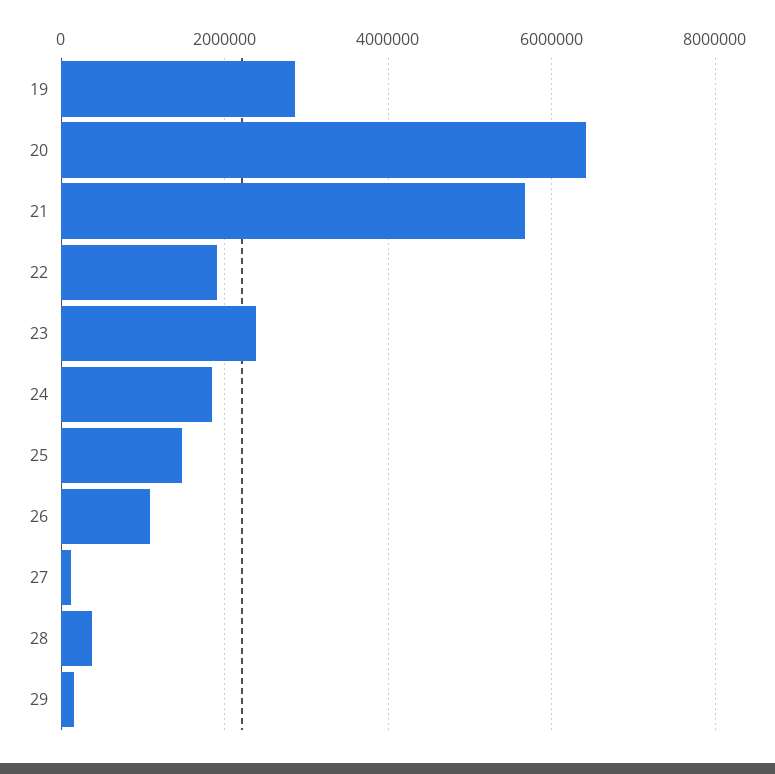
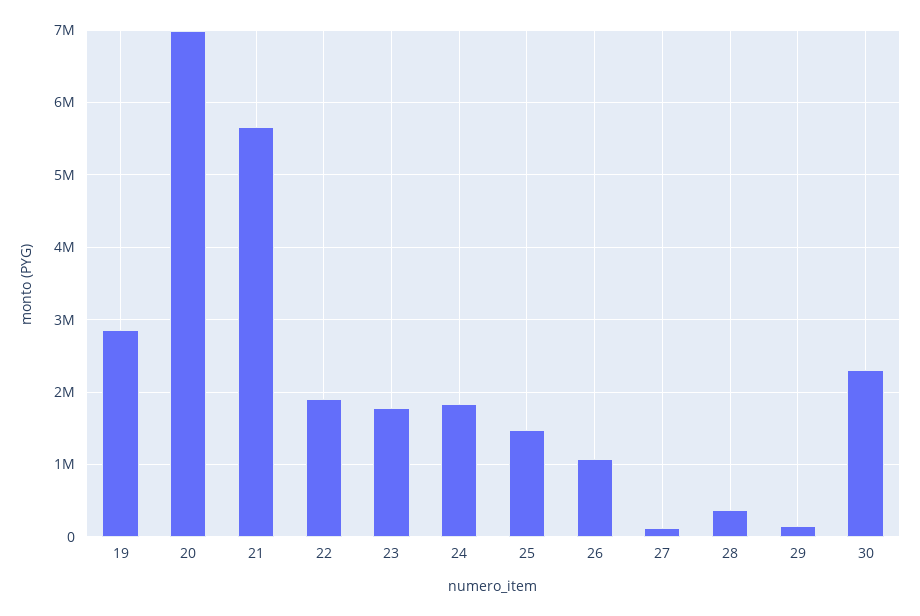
  {
    "19": 2900000,
-   "20": 6400000,
+   "20": 7000000,
    "21": 5700000,
    "22": 1900000,
-   "23": 2400000,
+   "23": 1800000,
    "24": 1800000,
    "25": 1500000,
    "26": 1100000,
    "27": 100000,
    "28": 400000,
-   "29": 200000
+   "29": 200000,
+   "30": 2300000
  }

